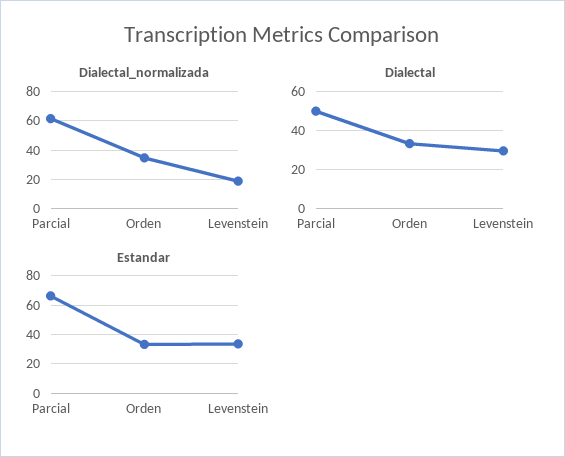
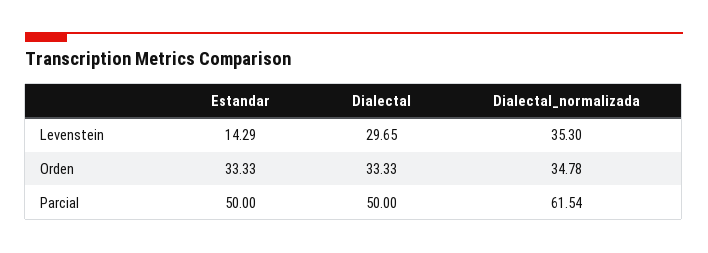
  {
    "Dialectal_normalizada": {
      "Parcial": 61.54,
      "Orden": 34.78,
-     "Levenstein": 20
+     "Levenstein": 35.3
    },
    "Dialectal": {
      "Parcial": 50,
      "Orden": 33.33,
      "Levenstein": 29.65
    },
    "Estandar": {
-     "Parcial": 65,
+     "Parcial": 50,
      "Orden": 33.33,
-     "Levenstein": 35
+     "Levenstein": 14.29
    }
  }

